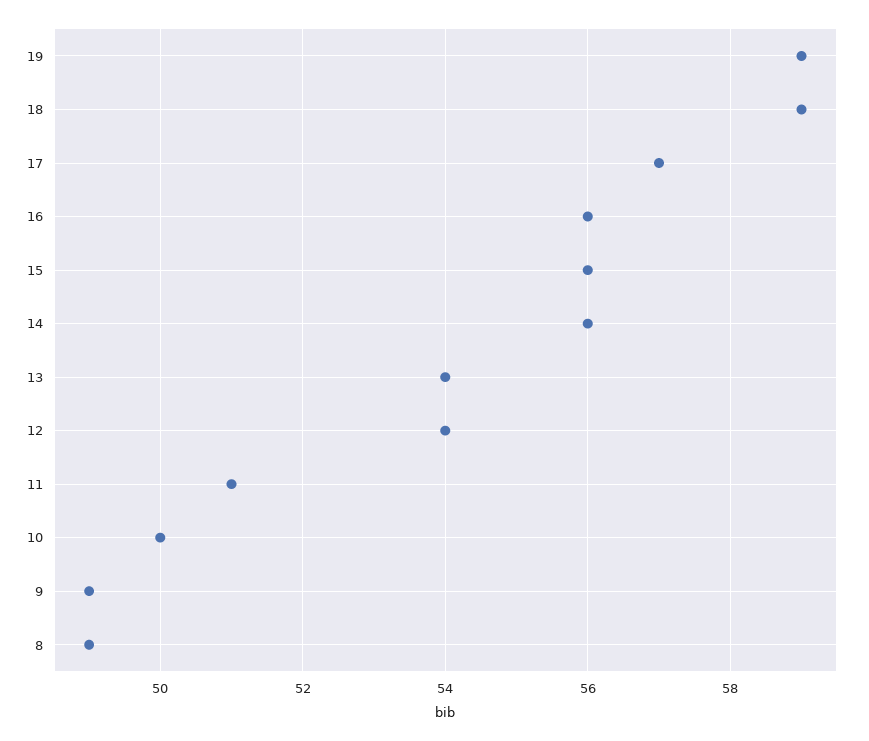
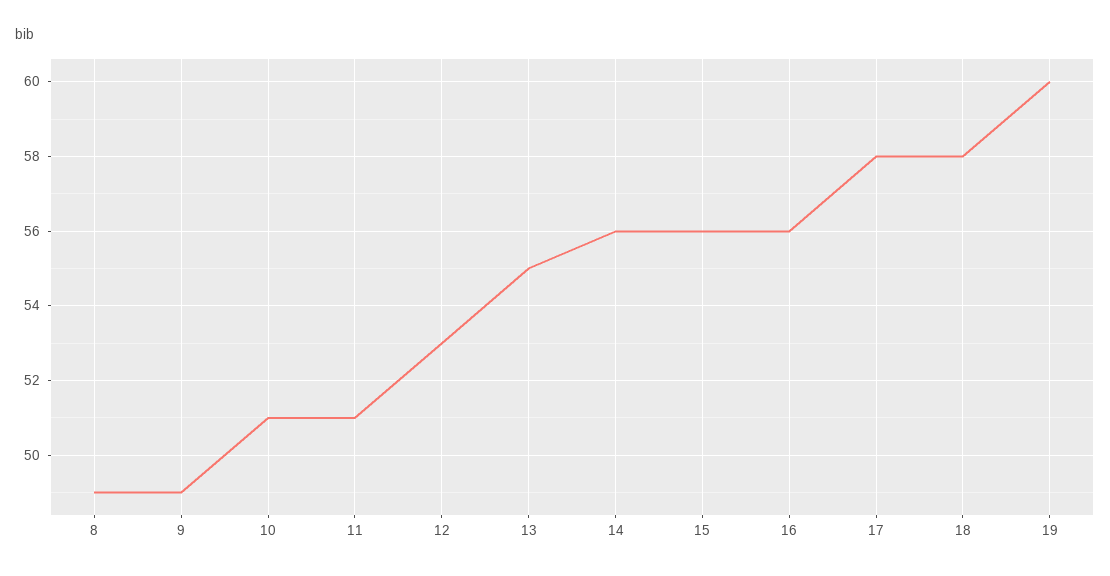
  {
-   "19": 59,
+   "19": 60,
-   "18": 59,
+   "18": 58,
-   "17": 57,
+   "17": 58,
    "16": 56,
    "15": 56,
    "14": 56,
-   "13": 54,
+   "13": 55,
-   "12": 54,
+   "12": 53,
    "11": 51,
-   "10": 50,
+   "10": 51,
    "9": 49,
    "8": 49
  }

